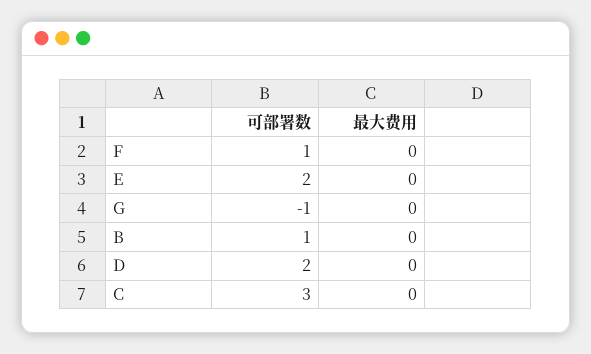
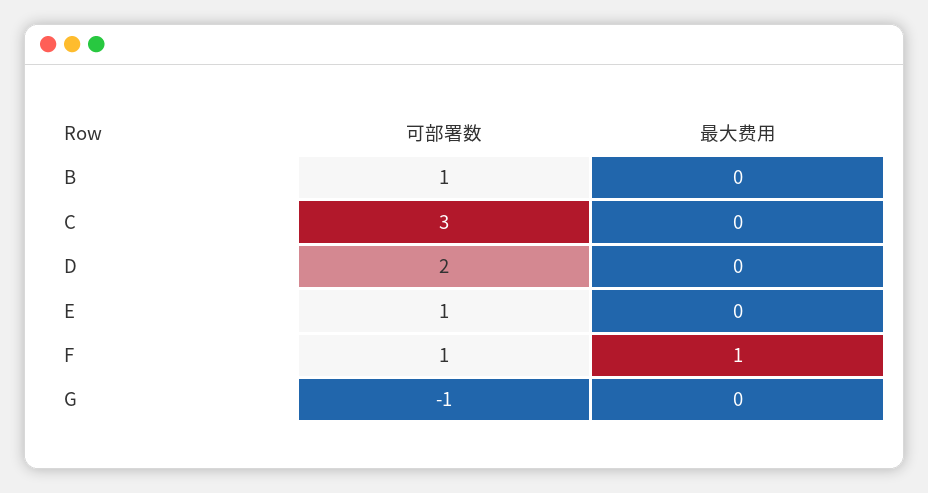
  {
    "可部署数": {
      "F": 1,
-     "E": 2,
+     "E": 1,
      "G": -1,
      "B": 1,
      "D": 2,
      "C": 3
    },
    "最大费用": {
-     "F": 0,
+     "F": 1,
      "E": 0,
      "G": 0,
      "B": 0,
      "D": 0,
      "C": 0
    }
  }

